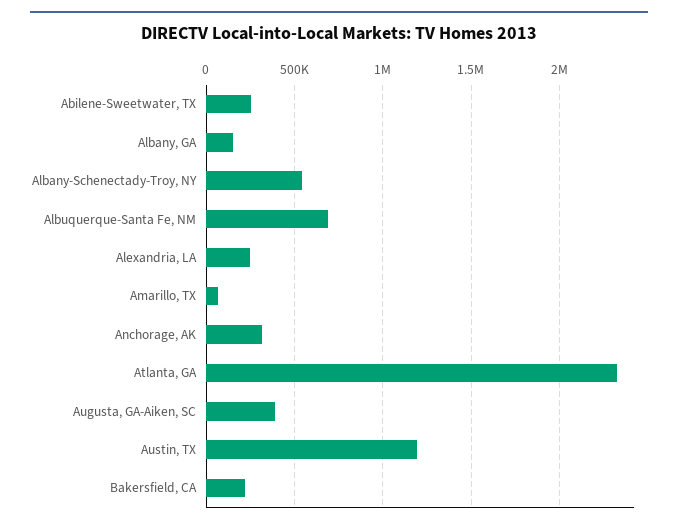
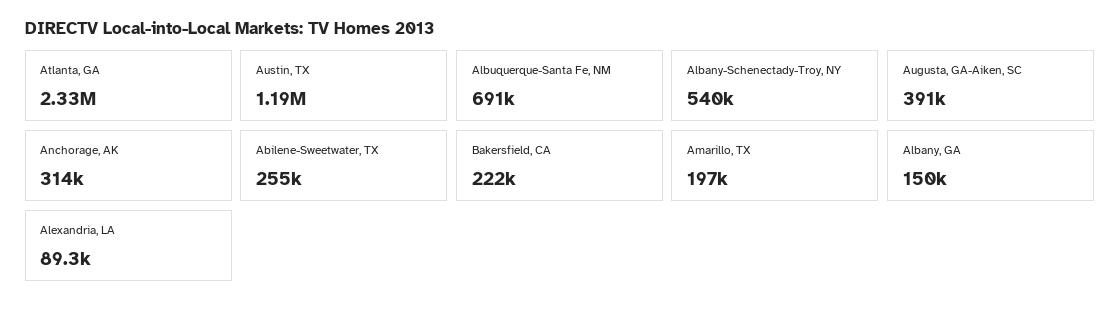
  {
    "Abilene-Sweetwater, TX": 255000,
    "Albany, GA": 150000,
    "Albany-Schenectady-Troy, NY": 540000,
    "Albuquerque-Santa Fe, NM": 691000,
-   "Alexandria, LA": 250000,
+   "Alexandria, LA": 89300,
-   "Amarillo, TX": 50000,
+   "Amarillo, TX": 197000,
    "Anchorage, AK": 314000,
    "Atlanta, GA": 2330000,
    "Augusta, GA-Aiken, SC": 391000,
    "Austin, TX": 1190000,
    "Bakersfield, CA": 222000
  }

